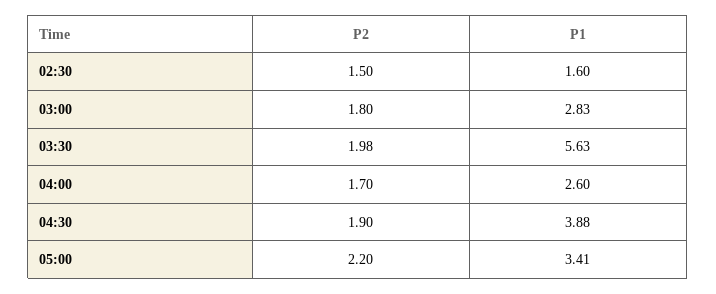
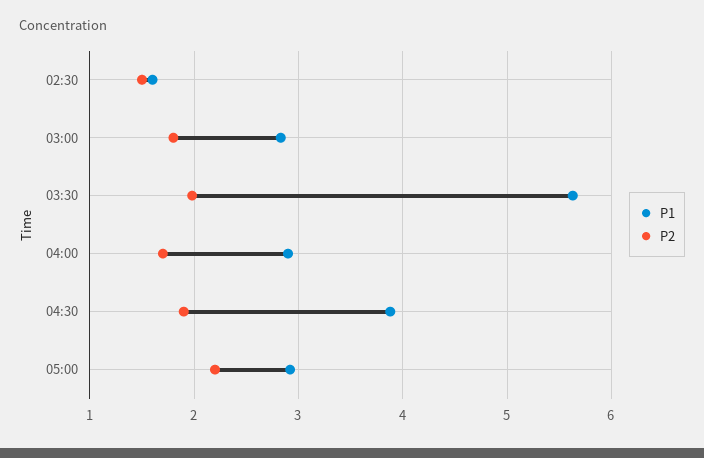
  {
    "P2": {
      "02:30": 1.5,
      "03:00": 1.8,
      "03:30": 1.98,
      "04:00": 1.7,
      "04:30": 1.9,
      "05:00": 2.2
    },
    "P1": {
      "02:30": 1.6,
      "03:00": 2.83,
      "03:30": 5.63,
-     "04:00": 2.6,
+     "04:00": 2.9,
      "04:30": 3.88,
-     "05:00": 3.41
+     "05:00": 2.9
    }
  }

